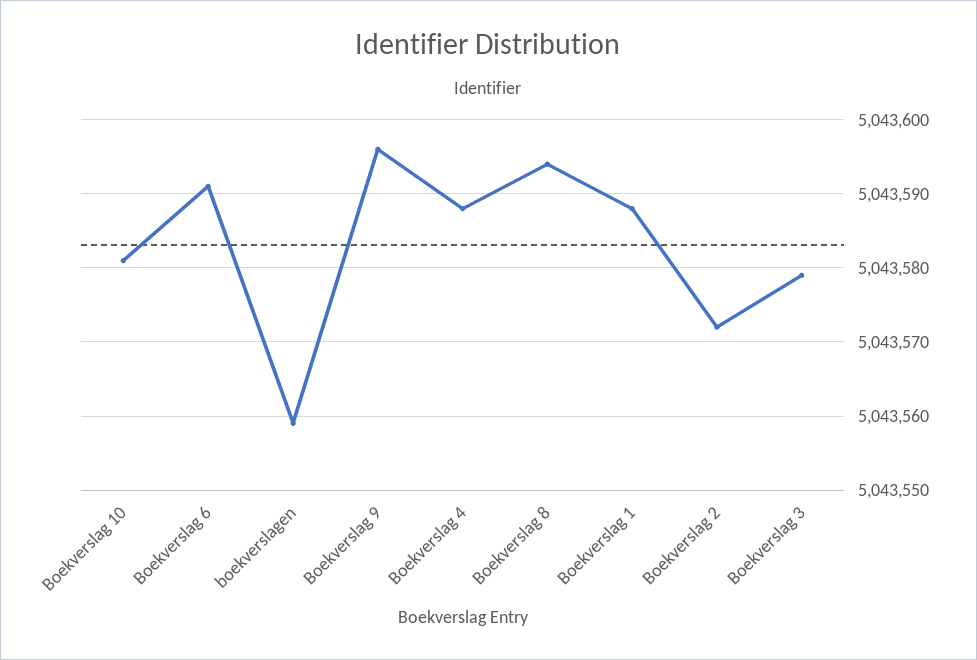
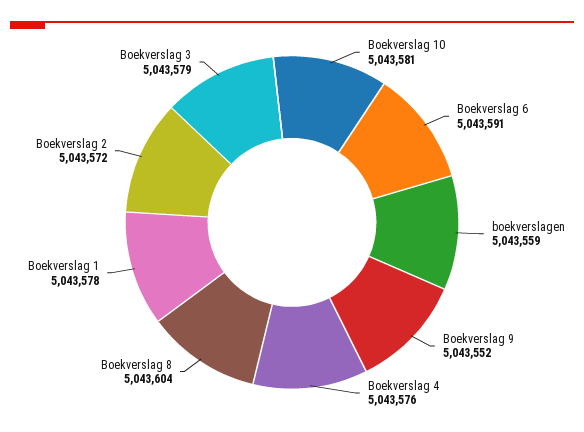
  {
    "Boekverslag 10": 5043581,
    "Boekverslag 6": 5043591,
    "boekverslagen": 5043559,
-   "Boekverslag 9": 5043596,
+   "Boekverslag 9": 5043552,
-   "Boekverslag 4": 5043588,
+   "Boekverslag 4": 5043576,
-   "Boekverslag 8": 5043594,
+   "Boekverslag 8": 5043604,
-   "Boekverslag 1": 5043588,
+   "Boekverslag 1": 5043578,
    "Boekverslag 2": 5043572,
    "Boekverslag 3": 5043579
  }

